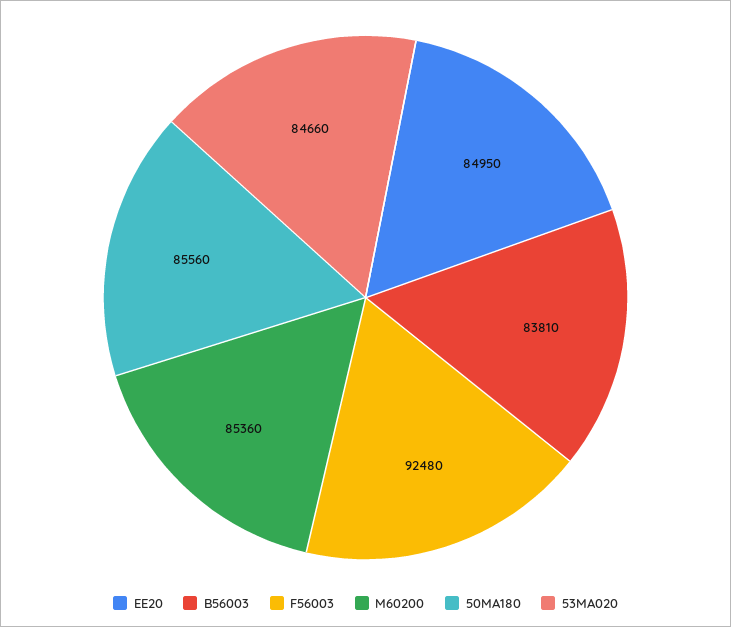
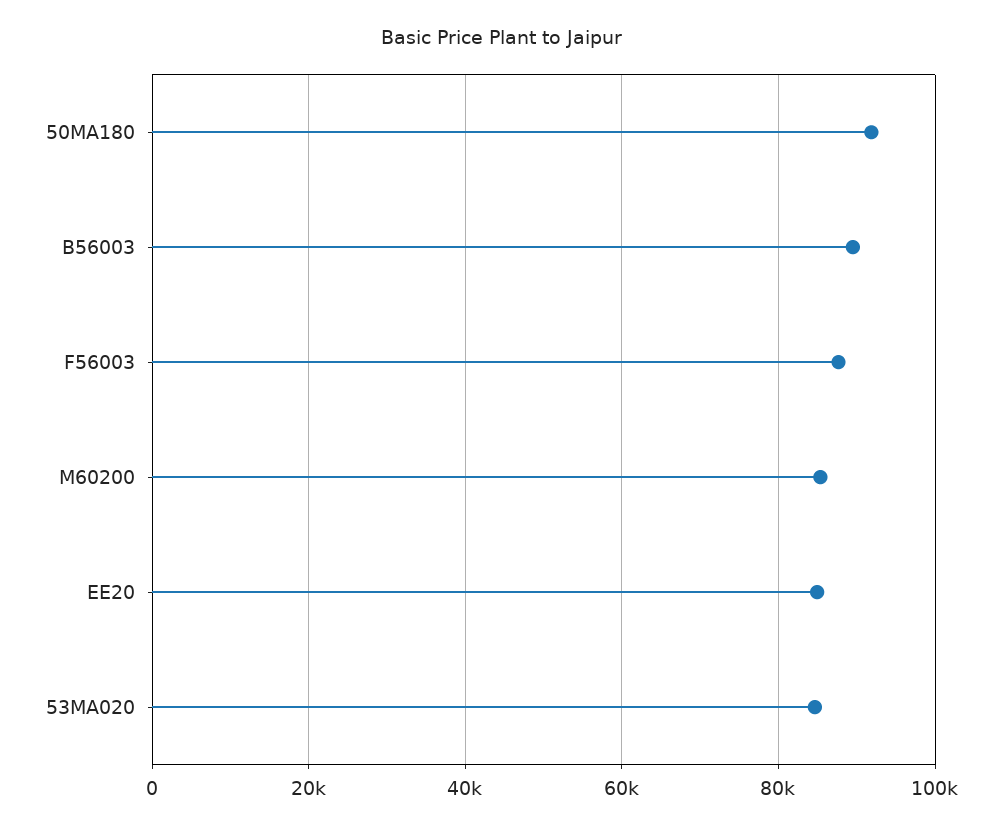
  {
    "EE20": 84950,
-   "B56003": 83810,
+   "B56003": 90000,
-   "F56003": 92480,
+   "F56003": 88000,
    "M60200": 85360,
-   "50MA180": 85560,
+   "50MA180": 92000,
    "53MA020": 84660
  }

